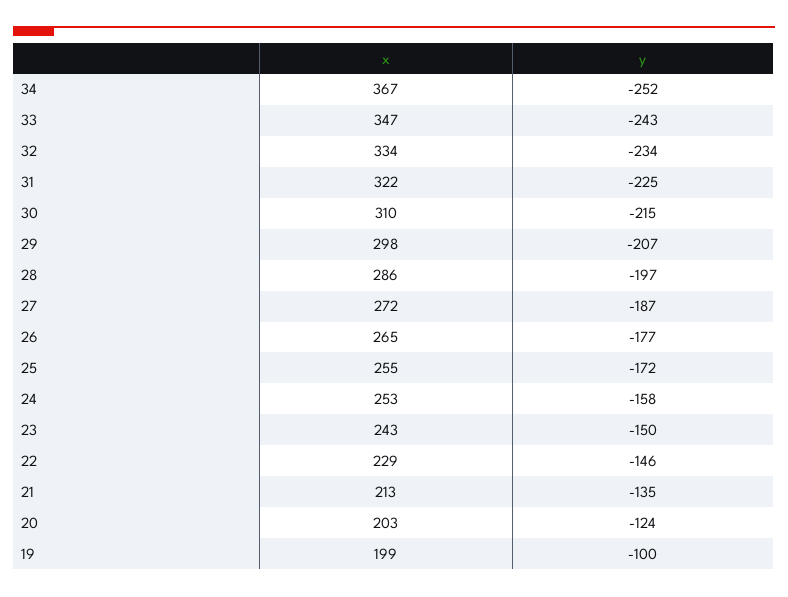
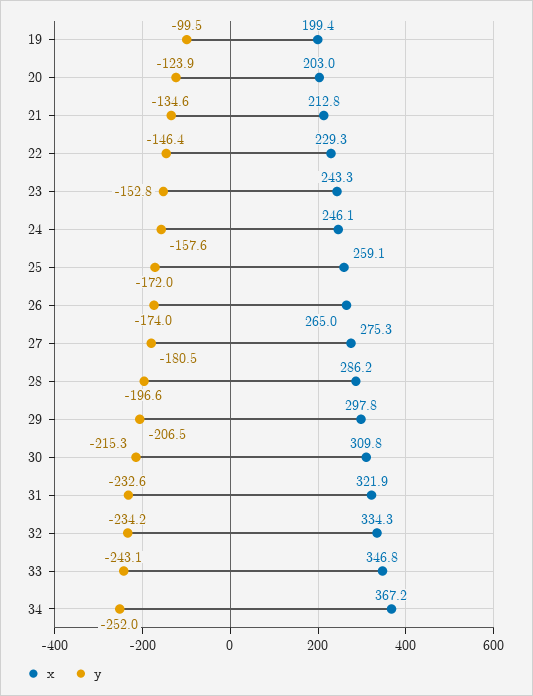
  {
    "x": {
      "34": 367.2,
      "33": 346.8,
      "32": 334.3,
      "31": 321.9,
      "30": 309.8,
      "29": 297.8,
      "28": 286.2,
-     "27": 272,
+     "27": 275.3,
      "26": 265,
-     "25": 255,
+     "25": 259.1,
-     "24": 253,
+     "24": 246.1,
      "23": 243.3,
      "22": 229.3,
      "21": 212.8,
      "20": 203,
      "19": 199.4
    },
    "y": {
      "34": -252,
      "33": -243.1,
      "32": -234.2,
-     "31": -225,
+     "31": -232.6,
      "30": -215.3,
      "29": -206.5,
      "28": -196.6,
-     "27": -187,
+     "27": -180.5,
-     "26": -177,
+     "26": -174,
      "25": -172,
      "24": -157.6,
-     "23": -150,
+     "23": -152.8,
      "22": -146.4,
      "21": -134.6,
      "20": -123.9,
      "19": -99.5
    }
  }

